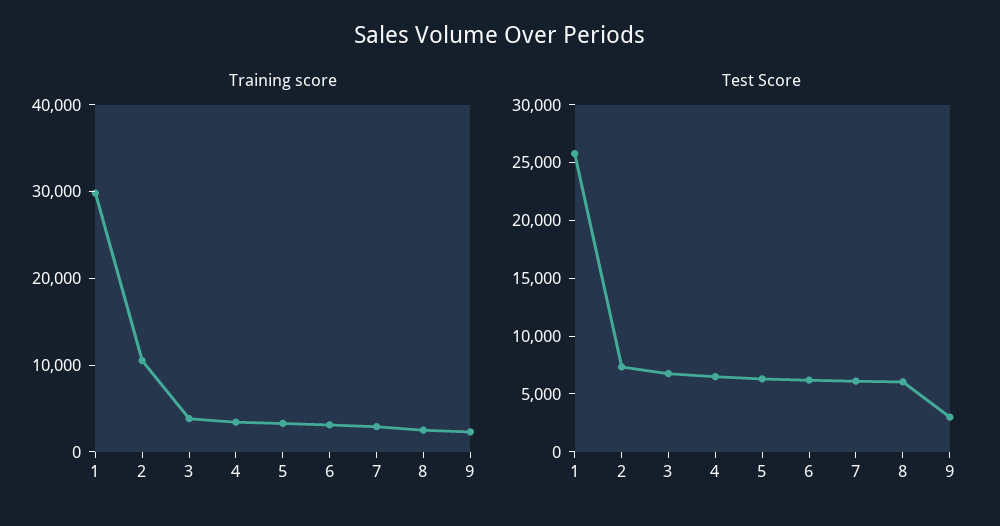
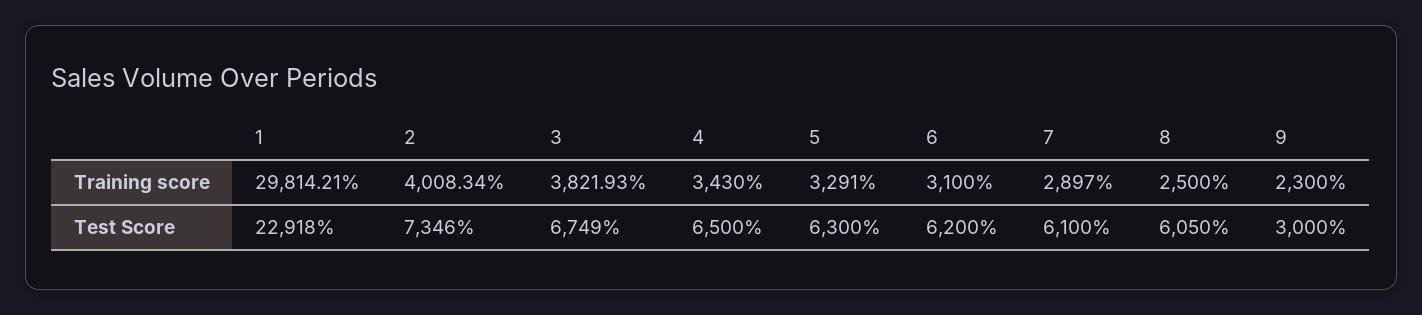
  {
    "Training score": {
      "1": 29814.21,
-     "2": 10000,
+     "2": 4008.34,
      "3": 3821.93,
      "4": 3430,
      "5": 3291,
      "6": 3100,
      "7": 2897,
      "8": 2500,
      "9": 2300
    },
    "Test Score": {
-     "1": 26000,
+     "1": 22918,
      "2": 7346,
      "3": 6749,
      "4": 6500,
      "5": 6300,
      "6": 6200,
      "7": 6100,
      "8": 6050,
      "9": 3000
    }
  }

